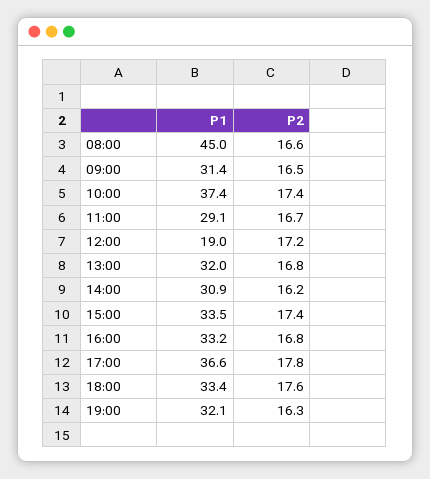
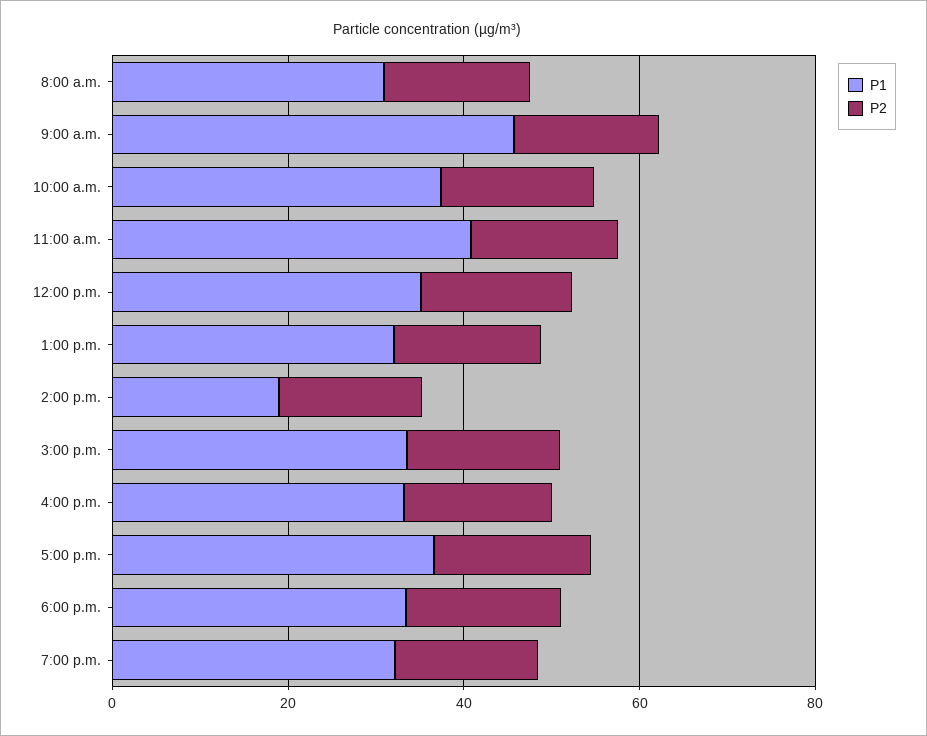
  {
    "P1": {
-     "08:00": 45,
+     "08:00": 30,
-     "09:00": 31.4,
+     "09:00": 45,
      "10:00": 37.4,
-     "11:00": 29.1,
+     "11:00": 40,
-     "12:00": 19,
+     "12:00": 35,
      "13:00": 32,
-     "14:00": 30.9,
+     "14:00": 20,
      "15:00": 33.5,
      "16:00": 33.2,
      "17:00": 36.6,
      "18:00": 33.4,
      "19:00": 32.1
    },
    "P2": {
      "08:00": 16.6,
      "09:00": 16.5,
      "10:00": 17.4,
      "11:00": 16.7,
      "12:00": 17.2,
      "13:00": 16.8,
      "14:00": 16.2,
      "15:00": 17.4,
      "16:00": 16.8,
      "17:00": 17.8,
      "18:00": 17.6,
      "19:00": 16.3
    }
  }

